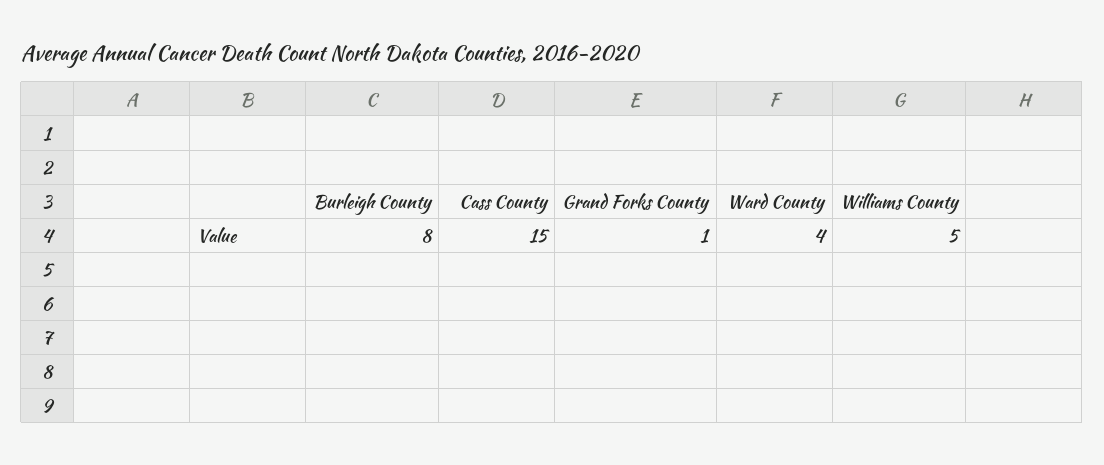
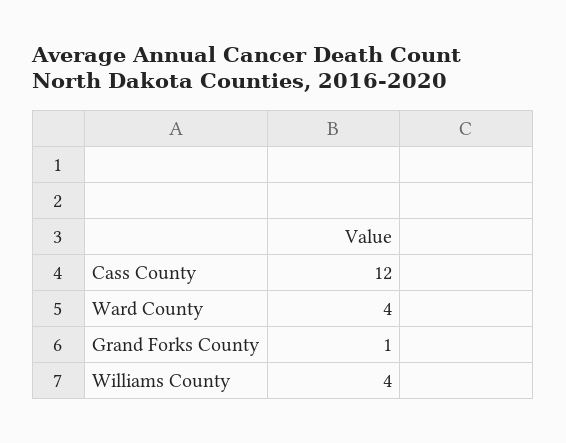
  {
-   "Burleigh County": 8,
-   "Cass County": 15,
+   "Cass County": 12,
    "Grand Forks County": 1,
    "Ward County": 4,
-   "Williams County": 5
+   "Williams County": 4
  }

